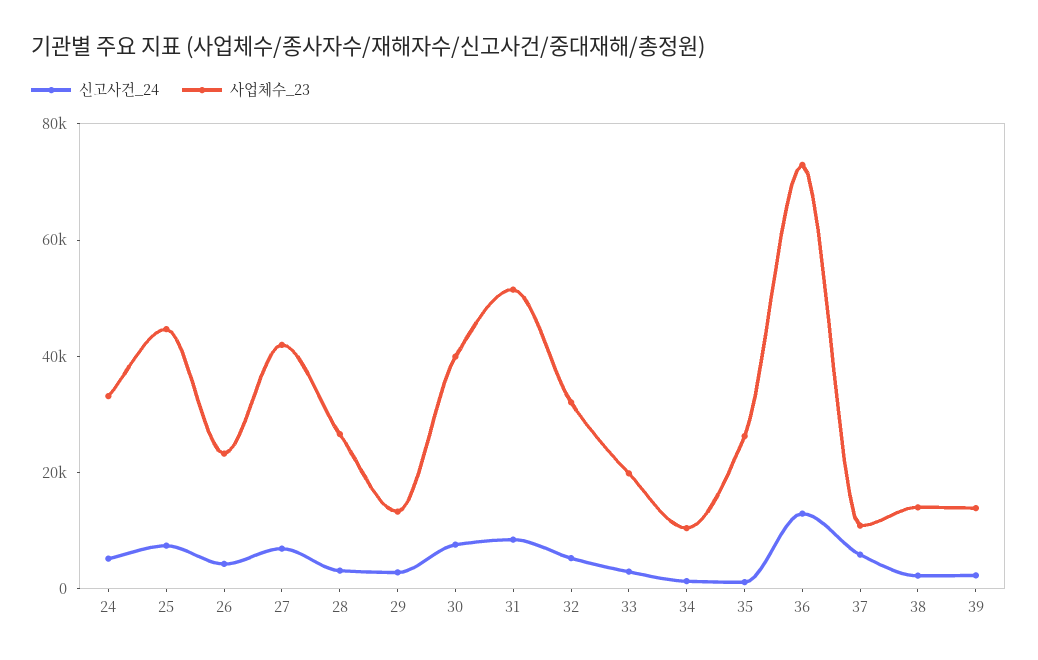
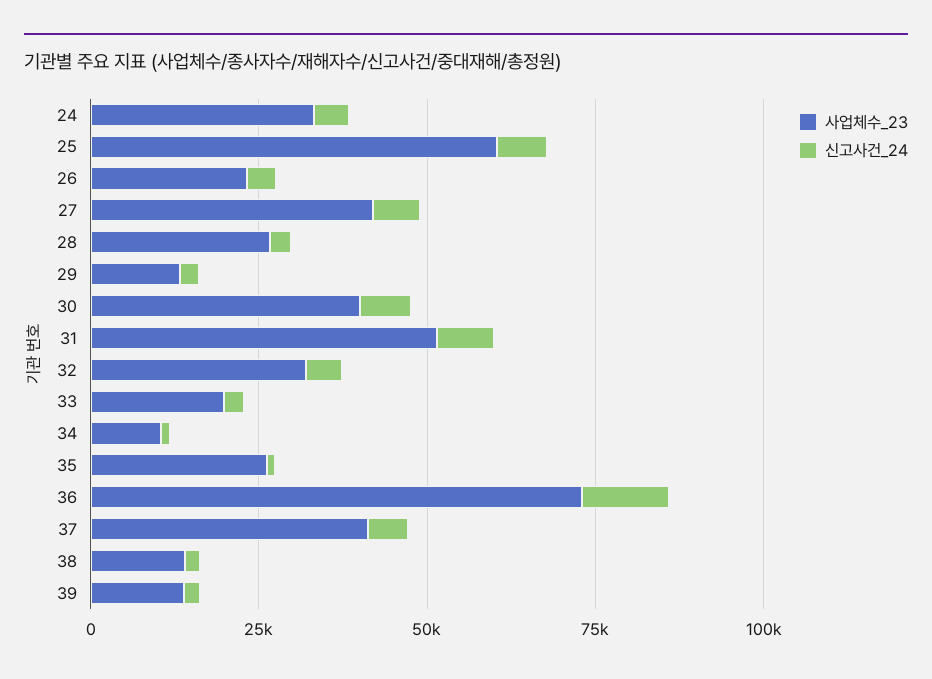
  {
    "신고사건_24": {
      "24": 5000,
      "25": 5000,
      "26": 5000,
      "27": 5000,
      "28": 5000,
      "29": 5000,
      "30": 10000,
      "31": 10000,
      "32": 5000,
      "33": 5000,
      "34": 0,
      "35": 0,
      "36": 15000,
      "37": 5000,
      "38": 0,
      "39": 0
    },
    "사업체수_23": {
      "24": 35000,
-     "25": 45000,
+     "25": 60000,
      "26": 25000,
      "27": 40000,
      "28": 25000,
      "29": 15000,
      "30": 40000,
      "31": 50000,
      "32": 30000,
      "33": 20000,
      "34": 10000,
      "35": 25000,
      "36": 75000,
-     "37": 10000,
+     "37": 40000,
      "38": 15000,
      "39": 15000
    }
  }

